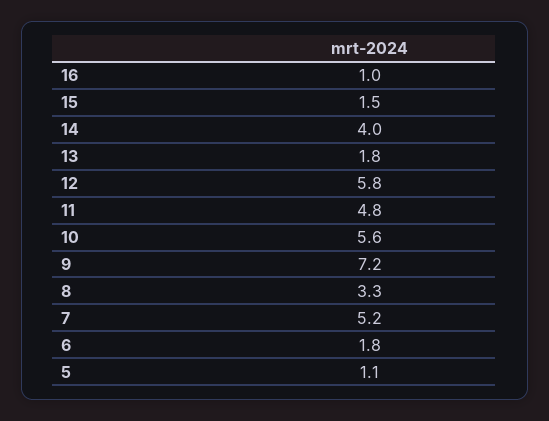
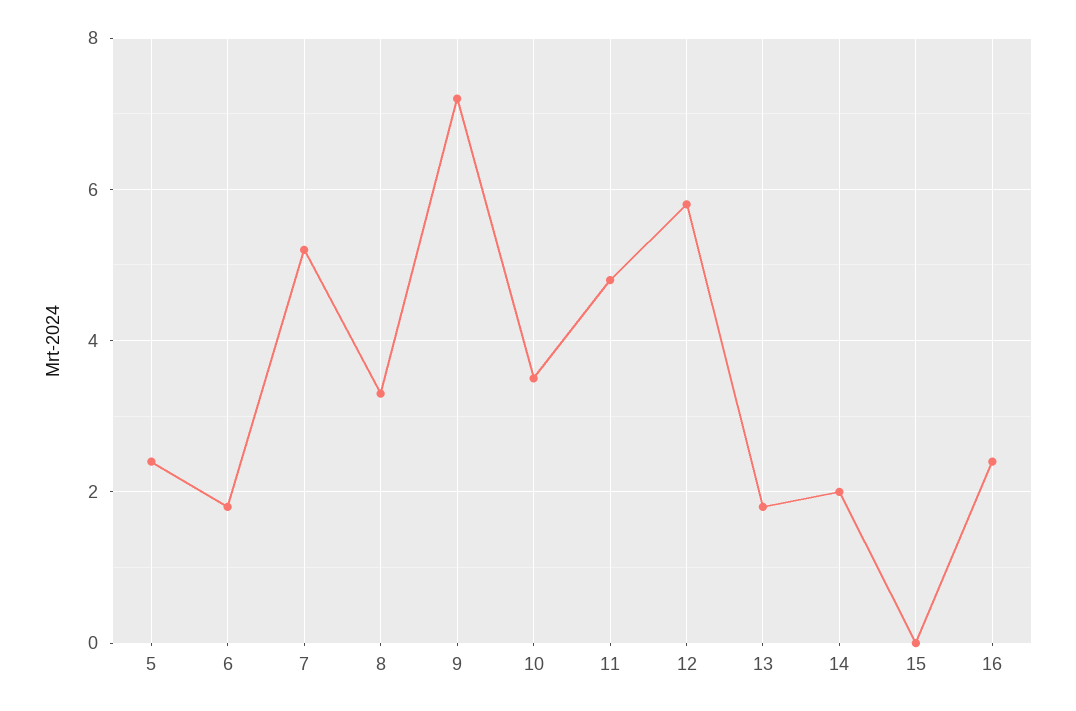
  {
-   "16": 1,
+   "16": 2.5,
-   "15": 1.5,
+   "15": 0,
-   "14": 4,
+   "14": 2,
    "13": 1.8,
    "12": 5.8,
    "11": 4.8,
-   "10": 5.6,
+   "10": 3.5,
    "9": 7.2,
    "8": 3.3,
    "7": 5.2,
    "6": 1.8,
-   "5": 1.1
+   "5": 2.5
  }

